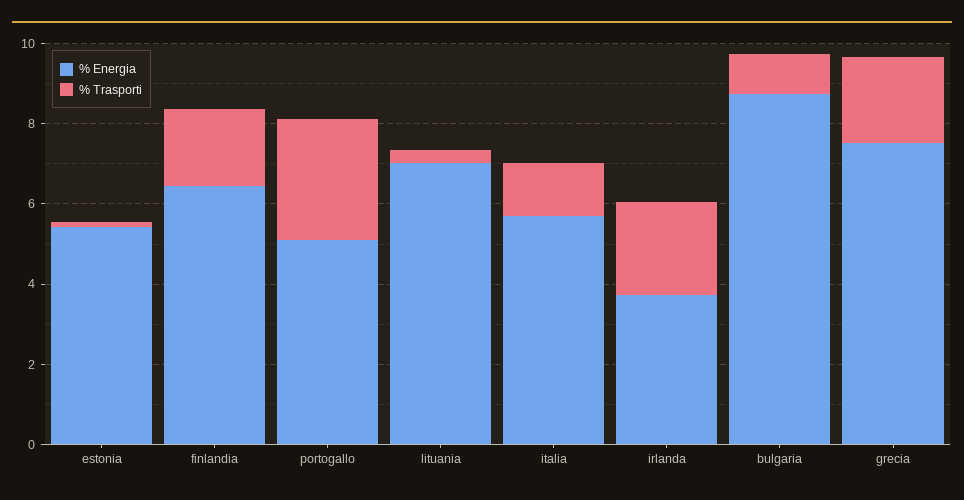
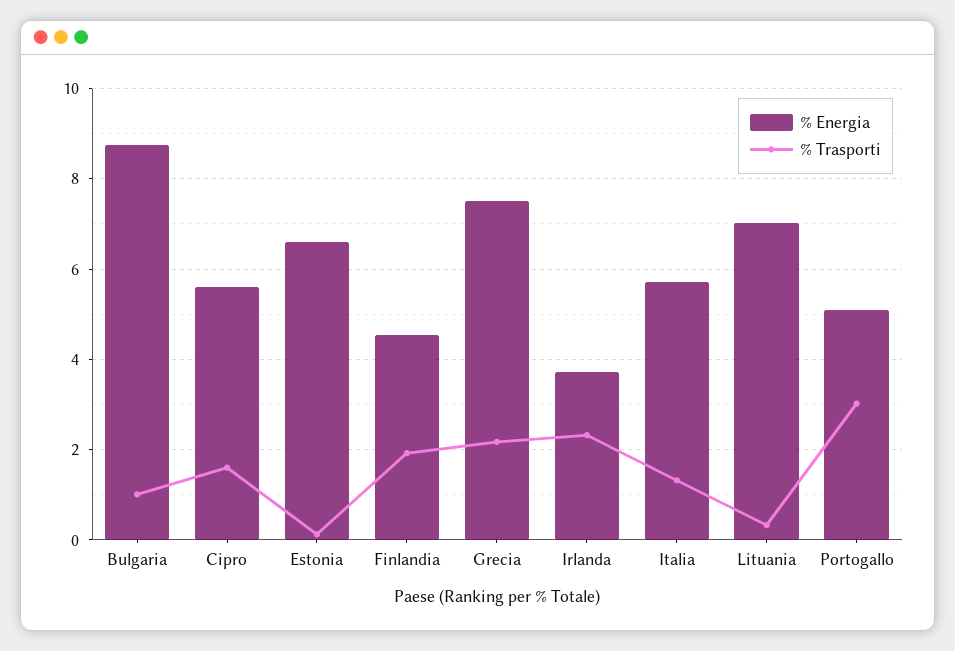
  {
    "% Energia": {
-     "estonia": 5.5,
+     "estonia": 6.6,
-     "finlandia": 6.5,
+     "finlandia": 4.6,
      "portogallo": 5.2,
      "lituania": 7,
      "italia": 5.8,
      "irlanda": 3.8,
      "bulgaria": 8.8,
-     "grecia": 7.6
+     "grecia": 7.6,
+     "Cipro": 5.6
    },
    "% Trasporti": {
      "estonia": 0.2,
      "finlandia": 2,
      "portogallo": 3,
      "lituania": 0.4,
      "italia": 1.4,
      "irlanda": 2.4,
      "bulgaria": 1,
-     "grecia": 2.2
+     "grecia": 2.2,
+     "Cipro": 1.6
    }
  }

